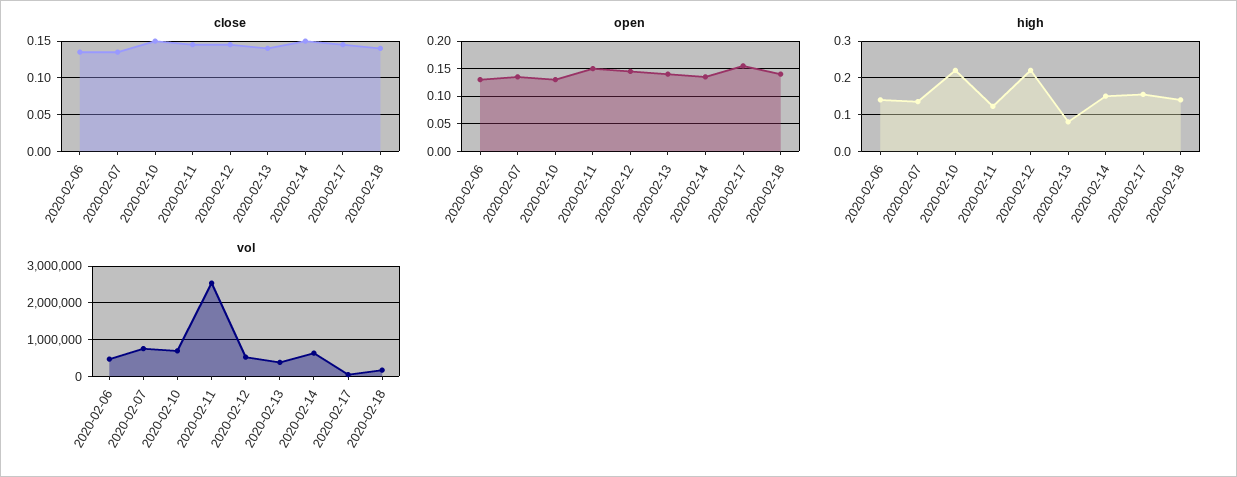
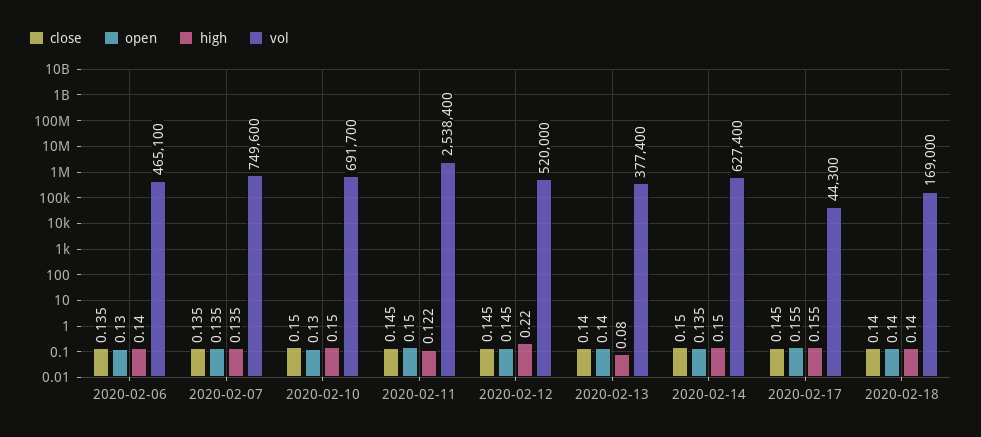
  {
    "close": {
      "2020-02-06": 0.135,
      "2020-02-07": 0.135,
      "2020-02-10": 0.15,
      "2020-02-11": 0.145,
      "2020-02-12": 0.145,
      "2020-02-13": 0.14,
      "2020-02-14": 0.15,
      "2020-02-17": 0.145,
      "2020-02-18": 0.14
    },
    "open": {
      "2020-02-06": 0.13,
      "2020-02-07": 0.135,
      "2020-02-10": 0.13,
      "2020-02-11": 0.15,
      "2020-02-12": 0.145,
      "2020-02-13": 0.14,
      "2020-02-14": 0.135,
      "2020-02-17": 0.155,
      "2020-02-18": 0.14
    },
    "high": {
      "2020-02-06": 0.14,
      "2020-02-07": 0.135,
-     "2020-02-10": 0.22,
+     "2020-02-10": 0.15,
      "2020-02-11": 0.122,
      "2020-02-12": 0.22,
      "2020-02-13": 0.08,
      "2020-02-14": 0.15,
      "2020-02-17": 0.155,
      "2020-02-18": 0.14
    },
    "vol": {
      "2020-02-06": 465100,
      "2020-02-07": 749600,
      "2020-02-10": 691700,
      "2020-02-11": 2538400,
      "2020-02-12": 520000,
      "2020-02-13": 377400,
      "2020-02-14": 627400,
      "2020-02-17": 44300,
      "2020-02-18": 169000
    }
  }

